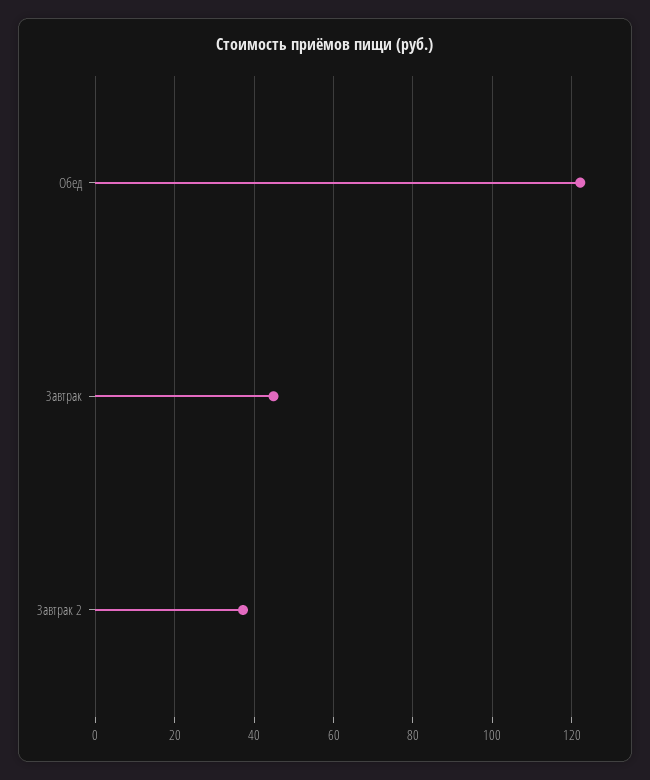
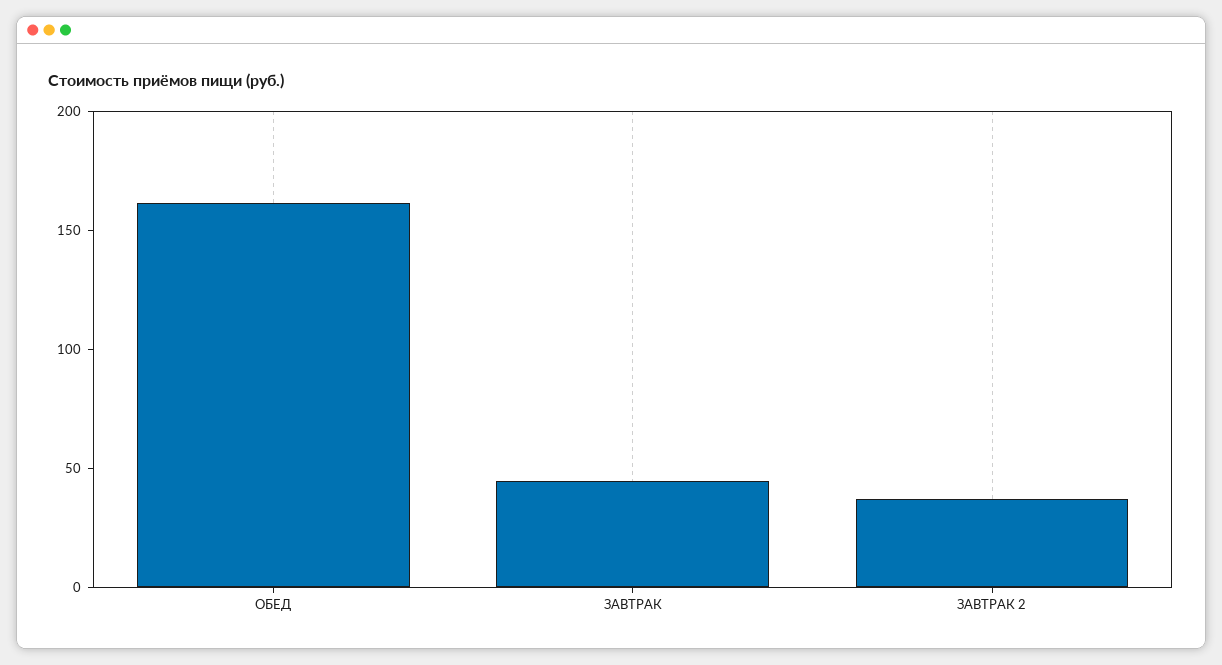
  {
-   "Обед": 122,
+   "Обед": 160,
    "Завтрак": 44,
    "Завтрак 2": 38
  }

